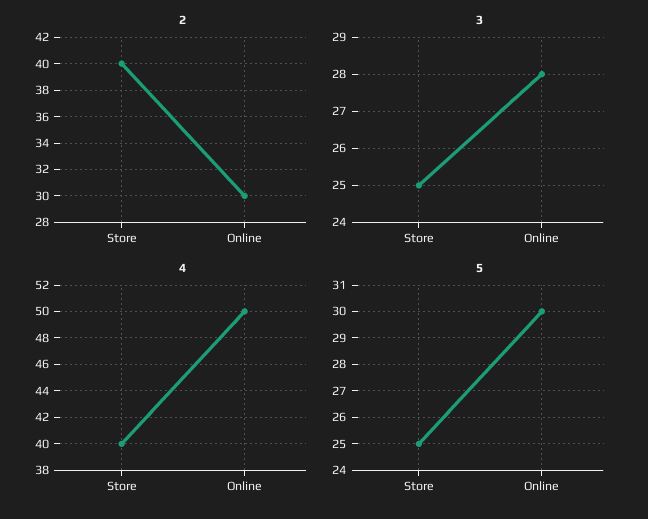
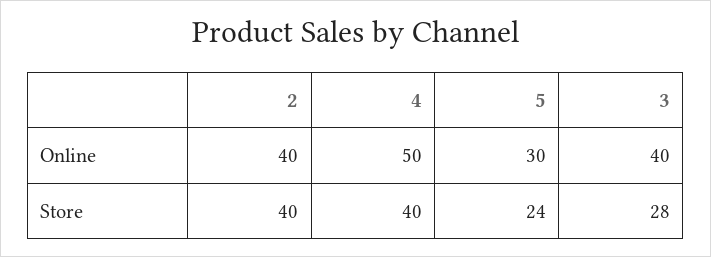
  {
    "2": {
      "Store": 40,
-     "Online": 30
+     "Online": 40
    },
    "3": {
-     "Store": 25,
+     "Store": 28,
-     "Online": 28
+     "Online": 40
    },
    "4": {
      "Store": 40,
      "Online": 50
    },
    "5": {
-     "Store": 25,
+     "Store": 24,
      "Online": 30
    }
  }

